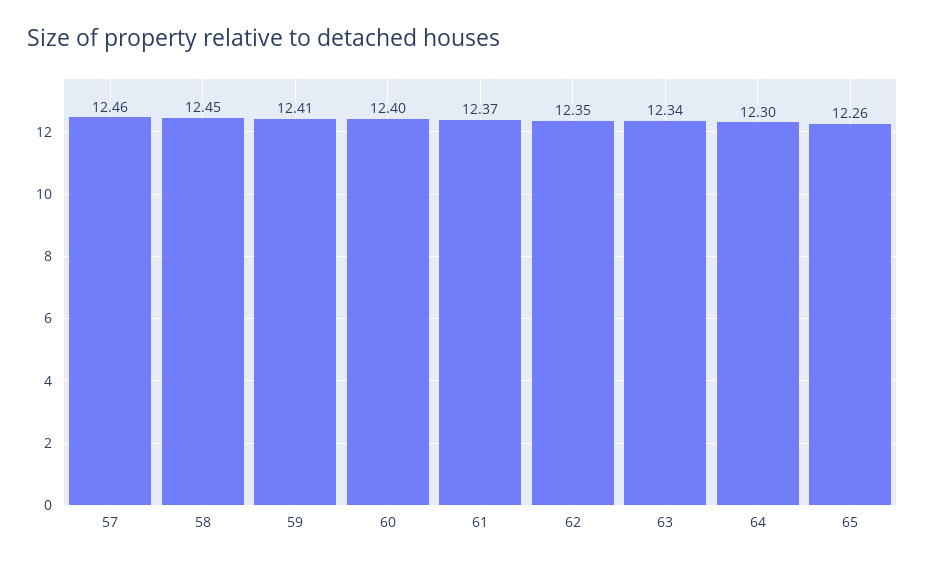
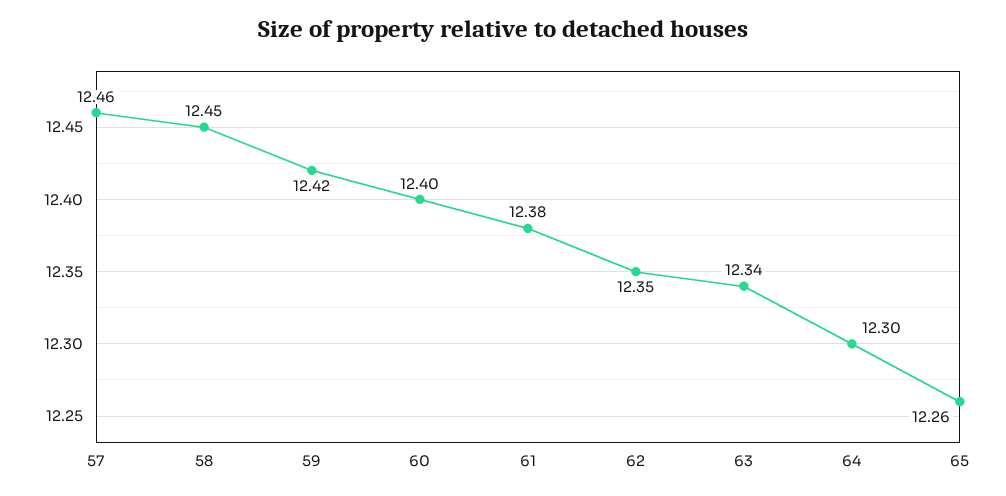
  {
    "57": 12.46,
    "58": 12.45,
-   "59": 12.41,
+   "59": 12.42,
    "60": 12.4,
-   "61": 12.37,
+   "61": 12.38,
    "62": 12.35,
    "63": 12.34,
    "64": 12.3,
    "65": 12.26
  }

